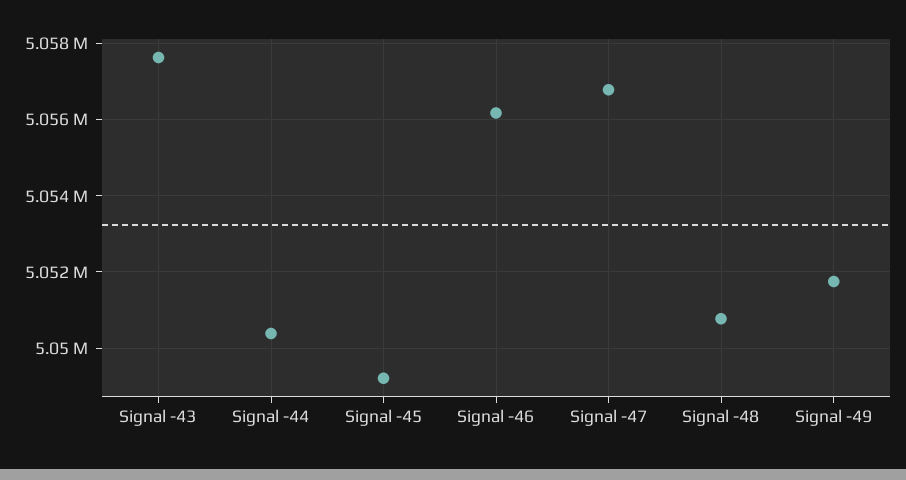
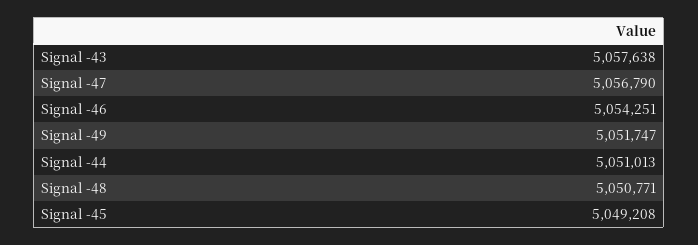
  {
    "Signal -43": 5057638,
-   "Signal -44": 5050400,
+   "Signal -44": 5051013,
    "Signal -45": 5049208,
-   "Signal -46": 5056200,
+   "Signal -46": 5054251,
    "Signal -47": 5056790,
    "Signal -48": 5050771,
    "Signal -49": 5051747
  }

